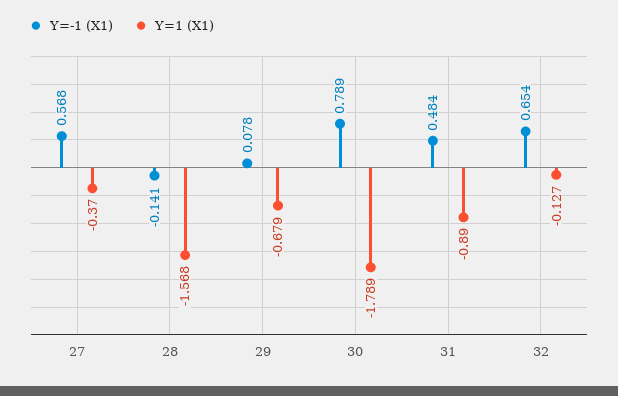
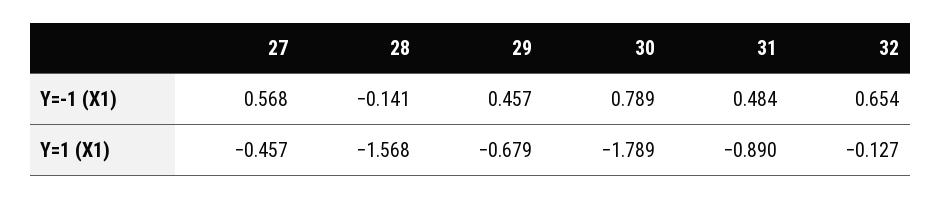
  {
    "Y=-1 (X1)": {
      "27": 0.568,
      "28": -0.141,
-     "29": 0.078,
+     "29": 0.457,
      "30": 0.789,
      "31": 0.484,
      "32": 0.654
    },
    "Y=1 (X1)": {
-     "27": -0.37,
+     "27": -0.457,
      "28": -1.568,
      "29": -0.679,
      "30": -1.789,
      "31": -0.89,
      "32": -0.127
    }
  }

